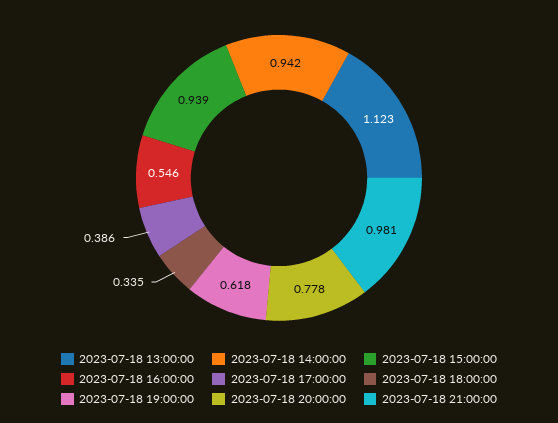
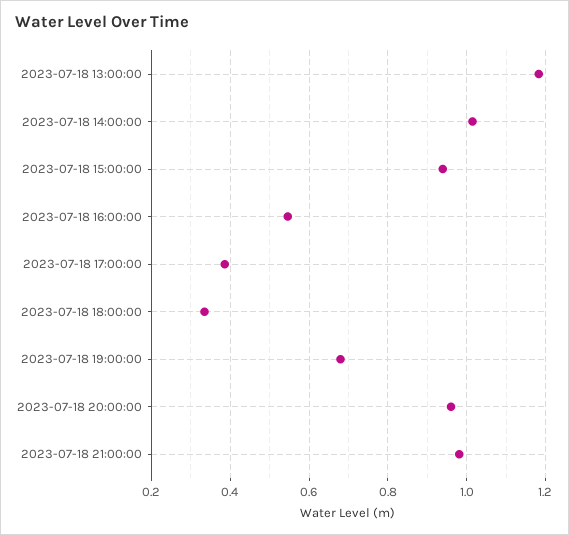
  {
-   "2023-07-18 13:00:00": 1.123,
+   "2023-07-18 13:00:00": 1.18,
-   "2023-07-18 14:00:00": 0.942,
+   "2023-07-18 14:00:00": 1.02,
    "2023-07-18 15:00:00": 0.939,
    "2023-07-18 16:00:00": 0.546,
    "2023-07-18 17:00:00": 0.386,
    "2023-07-18 18:00:00": 0.335,
-   "2023-07-18 19:00:00": 0.618,
+   "2023-07-18 19:00:00": 0.68,
-   "2023-07-18 20:00:00": 0.778,
+   "2023-07-18 20:00:00": 0.96,
    "2023-07-18 21:00:00": 0.981
  }

